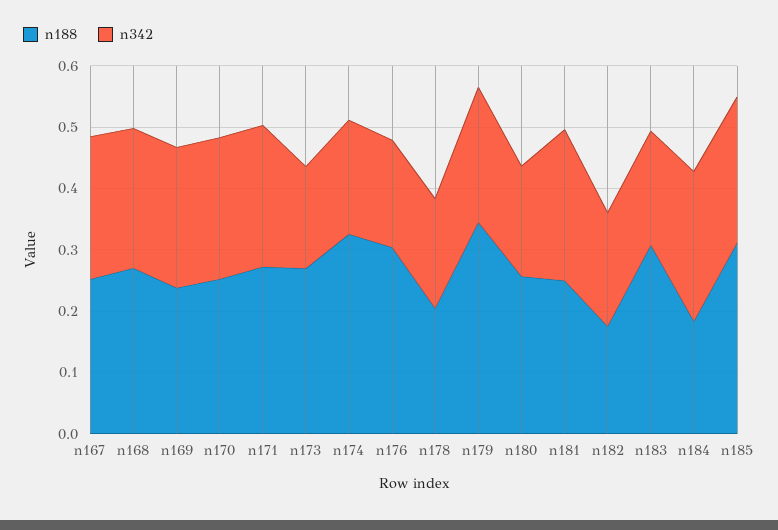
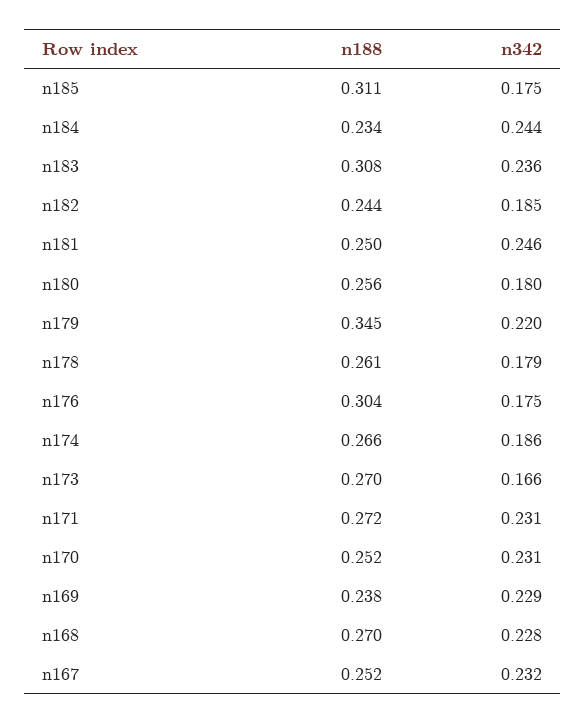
  {
    "n188": {
      "n167": 0.252,
      "n168": 0.27,
      "n169": 0.238,
      "n170": 0.252,
      "n171": 0.272,
      "n173": 0.27,
-     "n174": 0.32,
+     "n174": 0.266,
      "n176": 0.304,
-     "n178": 0.2,
+     "n178": 0.261,
      "n179": 0.345,
      "n180": 0.256,
      "n181": 0.25,
-     "n182": 0.18,
+     "n182": 0.244,
      "n183": 0.308,
-     "n184": 0.18,
+     "n184": 0.234,
      "n185": 0.311
    },
    "n342": {
      "n167": 0.232,
      "n168": 0.228,
      "n169": 0.229,
      "n170": 0.231,
      "n171": 0.231,
      "n173": 0.166,
      "n174": 0.186,
      "n176": 0.175,
      "n178": 0.179,
      "n179": 0.22,
      "n180": 0.18,
      "n181": 0.246,
      "n182": 0.185,
-     "n183": 0.18,
+     "n183": 0.236,
      "n184": 0.244,
-     "n185": 0.24
+     "n185": 0.175
    }
  }

